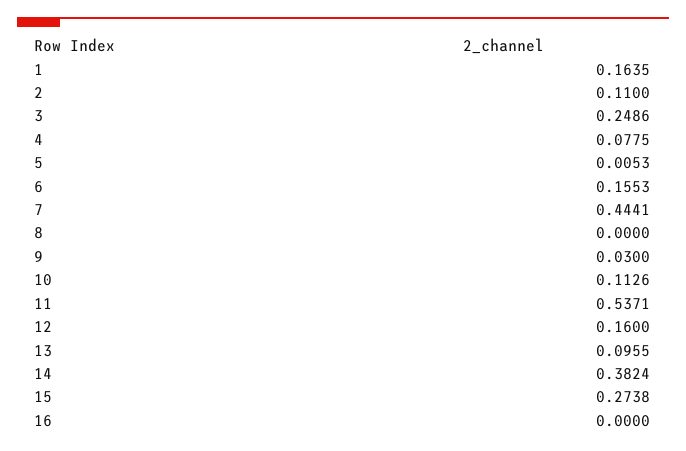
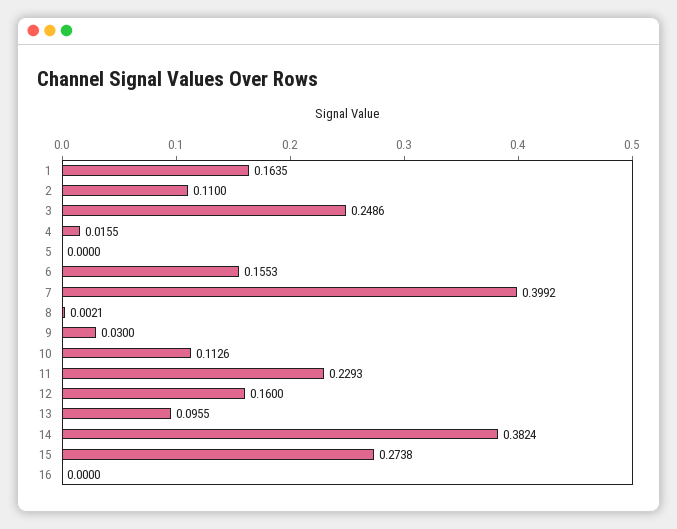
  {
    "1": 0.1635,
    "2": 0.11,
    "3": 0.2486,
-   "4": 0.0775,
+   "4": 0.0155,
-   "5": 0.0053,
+   "5": 0,
    "6": 0.1553,
-   "7": 0.4441,
+   "7": 0.3992,
-   "8": 0,
+   "8": 0.0021,
    "9": 0.03,
    "10": 0.1126,
-   "11": 0.5371,
+   "11": 0.2293,
    "12": 0.16,
    "13": 0.0955,
    "14": 0.3824,
    "15": 0.2738,
    "16": 0
  }

